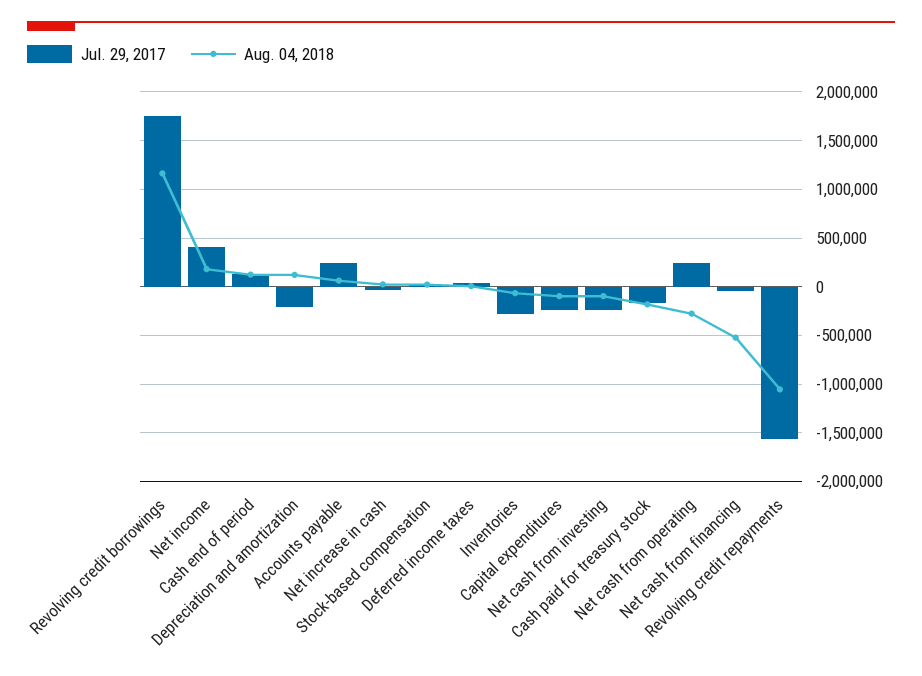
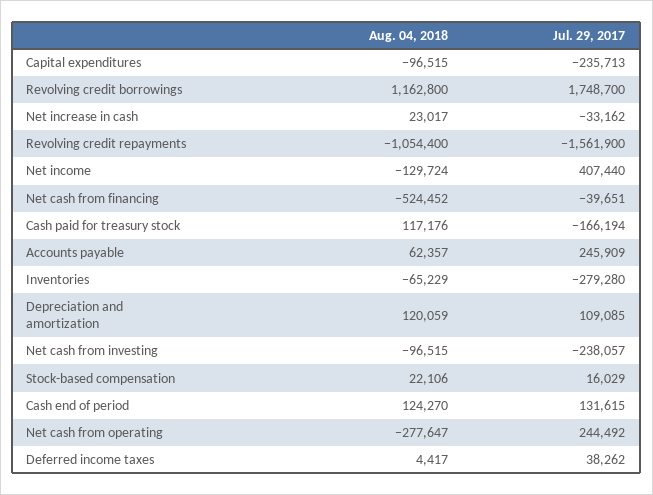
  {
    "Jul. 29, 2017": {
      "Revolving credit borrowings": 1748700,
      "Net income": 407440,
      "Cash end of period": 131615,
-     "Depreciation and amortization": -200000,
+     "Depreciation and amortization": 109085,
      "Accounts payable": 245909,
      "Net increase in cash": -33162,
      "Stock-based compensation": 16029,
      "Deferred income taxes": 38262,
      "Inventories": -279280,
      "Capital expenditures": -235713,
      "Net cash from investing": -238057,
      "Cash paid for treasury stock": -166194,
      "Net cash from operating": 244492,
      "Net cash from financing": -39651,
      "Revolving credit repayments": -1561900
    },
    "Aug. 04, 2018": {
      "Revolving credit borrowings": 1162800,
-     "Net income": 200000,
+     "Net income": -129724,
      "Cash end of period": 124270,
      "Depreciation and amortization": 120059,
      "Accounts payable": 62357,
      "Net increase in cash": 23017,
      "Stock-based compensation": 22106,
      "Deferred income taxes": 4417,
      "Inventories": -65229,
      "Capital expenditures": -96515,
      "Net cash from investing": -96515,
-     "Cash paid for treasury stock": -200000,
+     "Cash paid for treasury stock": 117176,
      "Net cash from operating": -277647,
      "Net cash from financing": -524452,
      "Revolving credit repayments": -1054400
    }
  }

